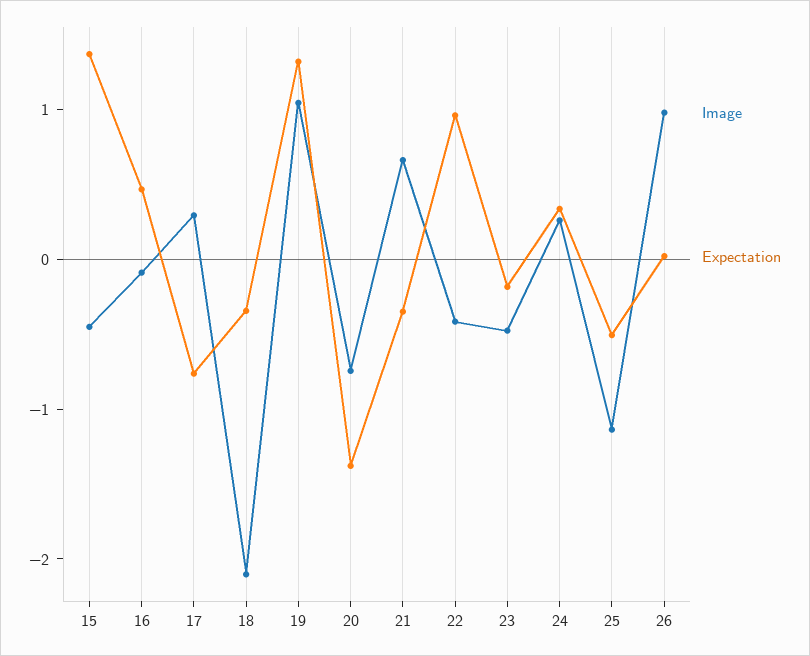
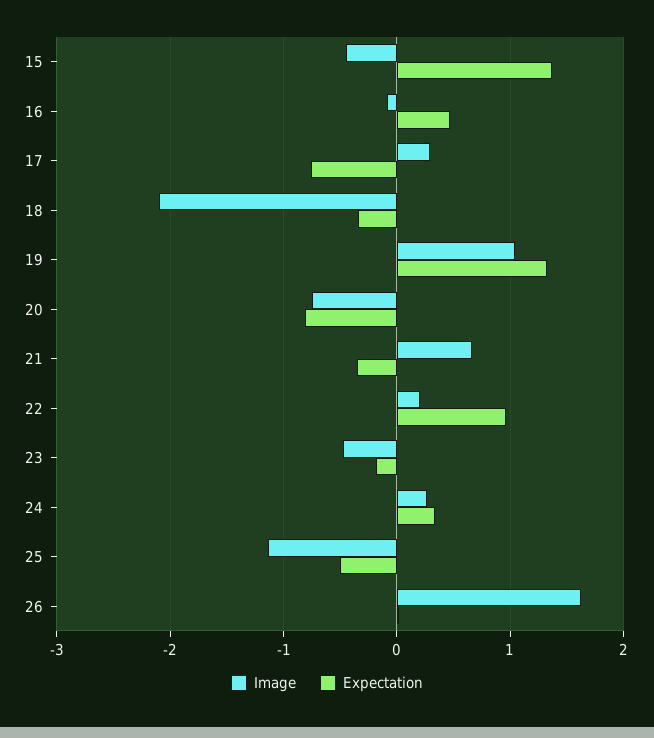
  {
    "Image": {
      "15": -0.5,
      "16": -0.1,
      "17": 0.3,
      "18": -2.1,
      "19": 1,
      "20": -0.7,
      "21": 0.7,
-     "22": -0.4,
+     "22": 0.2,
      "23": -0.5,
      "24": 0.3,
      "25": -1.1,
-     "26": 1
+     "26": 1.6
    },
    "Expectation": {
      "15": 1.4,
      "16": 0.5,
      "17": -0.8,
      "18": -0.3,
      "19": 1.3,
-     "20": -1.4,
+     "20": -0.8,
      "21": -0.3,
      "22": 1,
      "23": -0.2,
      "24": 0.3,
      "25": -0.5,
      "26": 0
    }
  }

